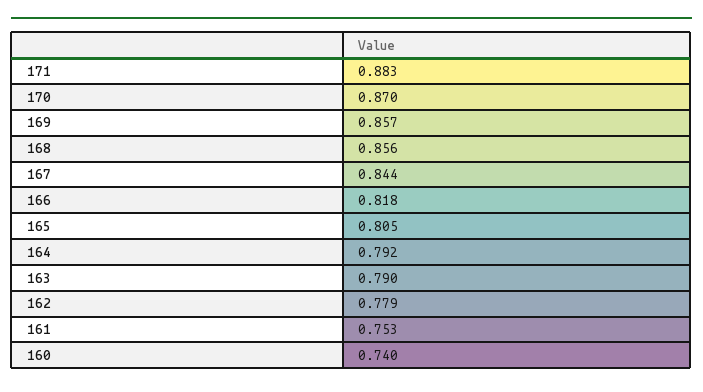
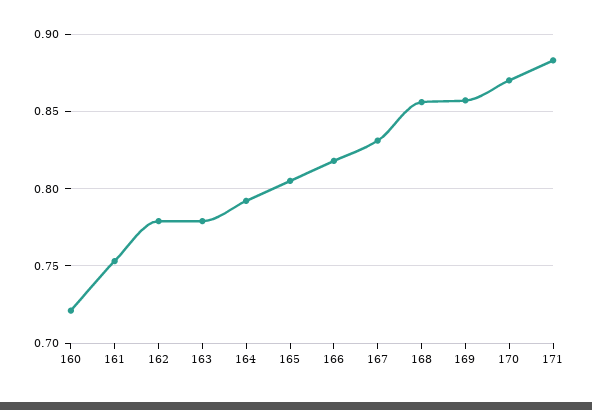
  {
    "171": 0.883,
    "170": 0.87,
    "169": 0.857,
    "168": 0.856,
-   "167": 0.844,
+   "167": 0.83,
    "166": 0.818,
    "165": 0.805,
    "164": 0.792,
-   "163": 0.79,
+   "163": 0.78,
    "162": 0.779,
    "161": 0.753,
-   "160": 0.74
+   "160": 0.72
  }

